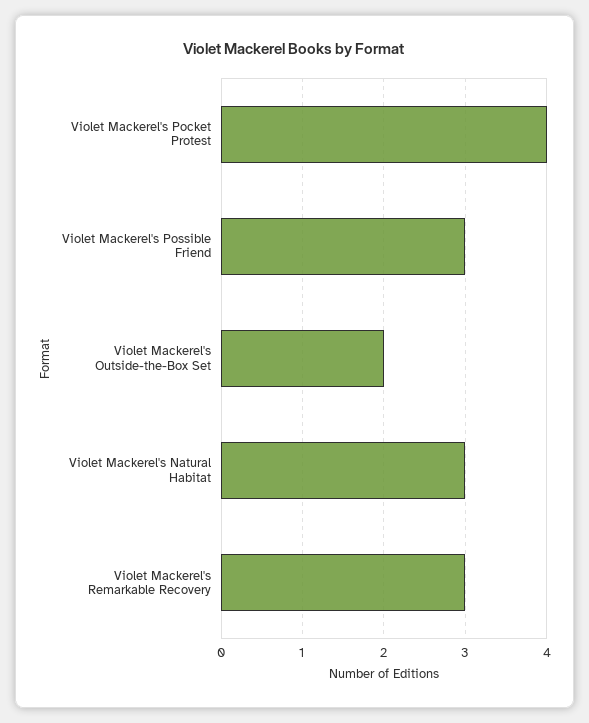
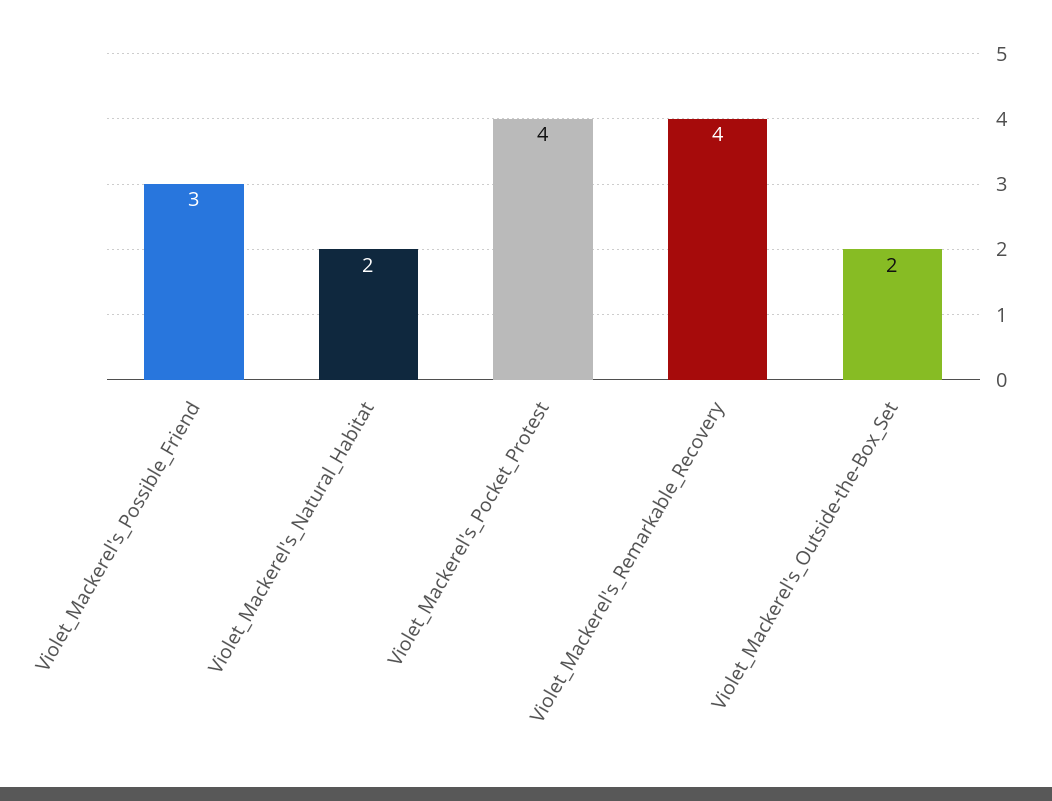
  {
    "Violet Mackerel's Pocket Protest": 4,
    "Violet Mackerel's Possible Friend": 3,
    "Violet Mackerel's Outside-the-Box Set": 2,
-   "Violet Mackerel's Natural Habitat": 3,
+   "Violet Mackerel's Natural Habitat": 2,
-   "Violet Mackerel's Remarkable Recovery": 3
+   "Violet Mackerel's Remarkable Recovery": 4
  }

